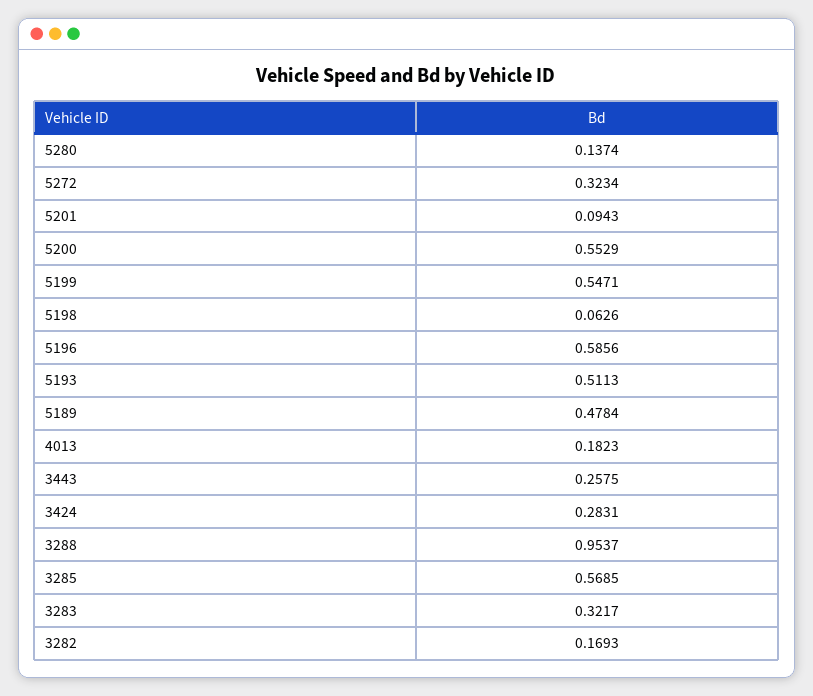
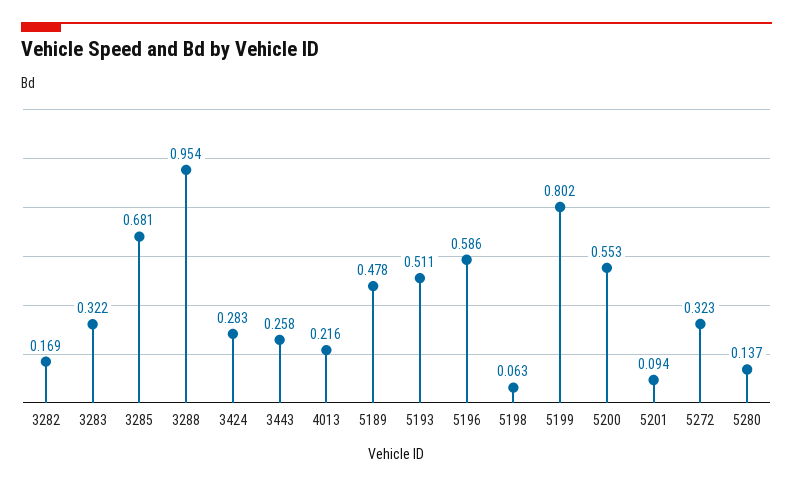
  {
    "5280": 0.1374,
    "5272": 0.3234,
    "5201": 0.0943,
    "5200": 0.5529,
-   "5199": 0.5471,
+   "5199": 0.802,
    "5198": 0.0626,
    "5196": 0.5856,
    "5193": 0.5113,
    "5189": 0.4784,
-   "4013": 0.1823,
+   "4013": 0.216,
    "3443": 0.2575,
    "3424": 0.2831,
    "3288": 0.9537,
-   "3285": 0.5685,
+   "3285": 0.681,
    "3283": 0.3217,
    "3282": 0.1693
  }

